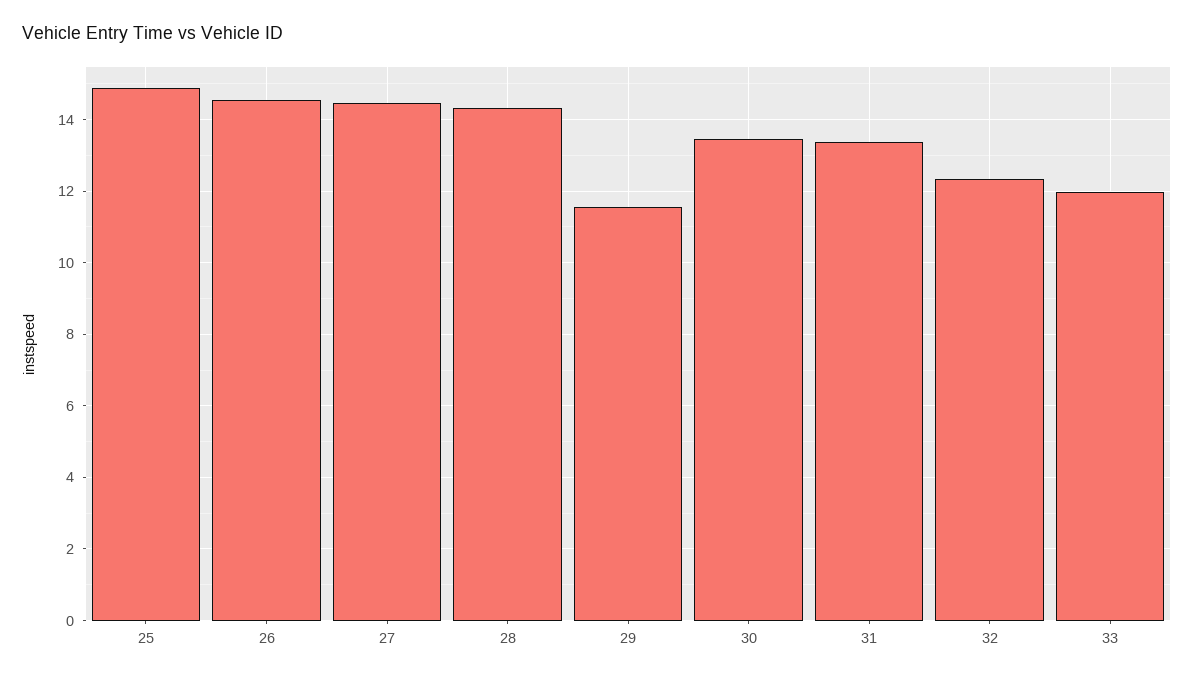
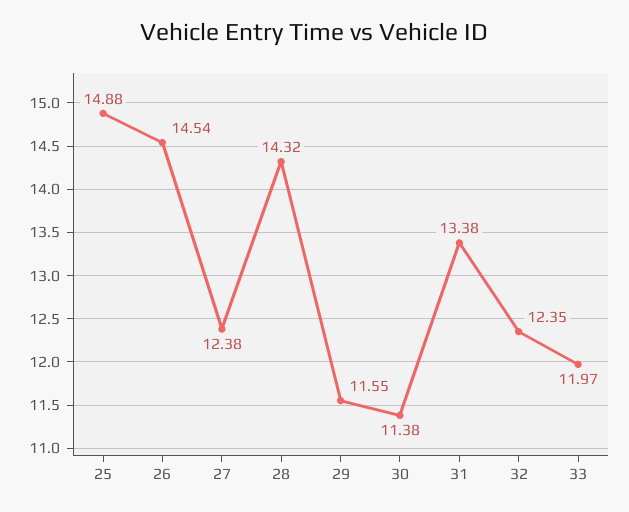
  {
    "25": 14.88,
    "26": 14.54,
-   "27": 14.4,
+   "27": 12.38,
    "28": 14.32,
    "29": 11.55,
-   "30": 13.4,
+   "30": 11.38,
    "31": 13.38,
    "32": 12.35,
    "33": 11.97
  }

